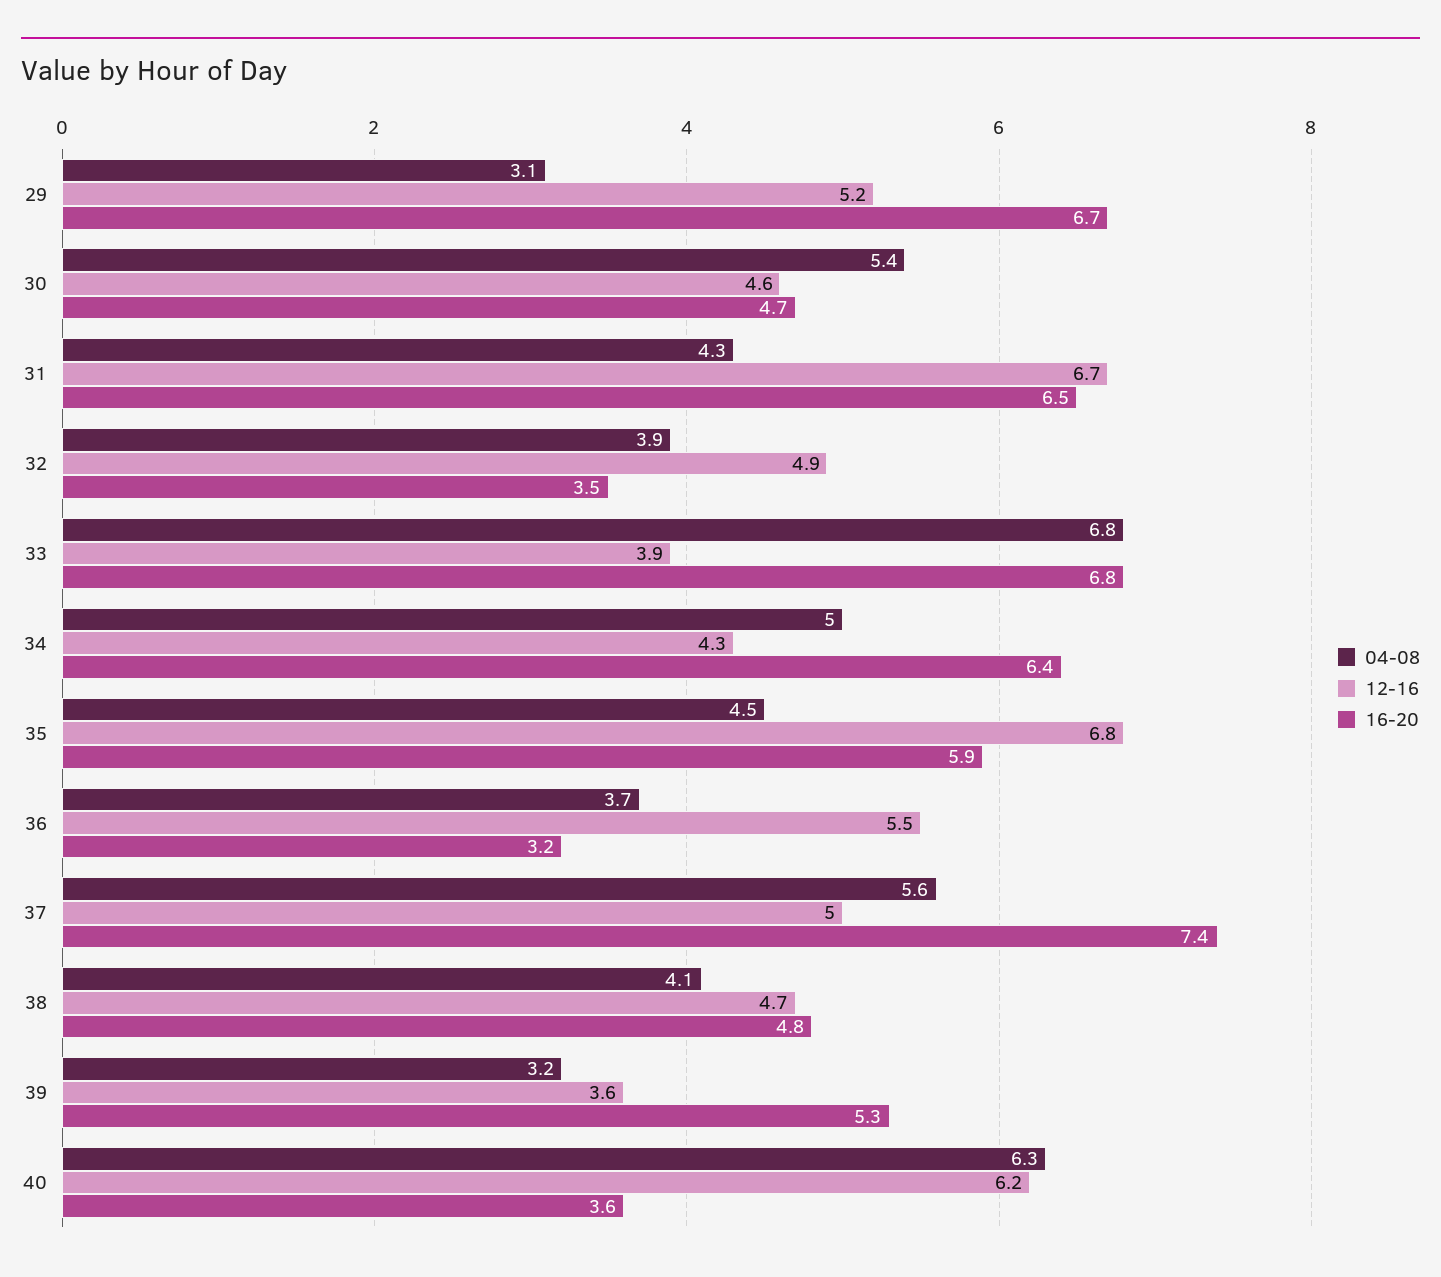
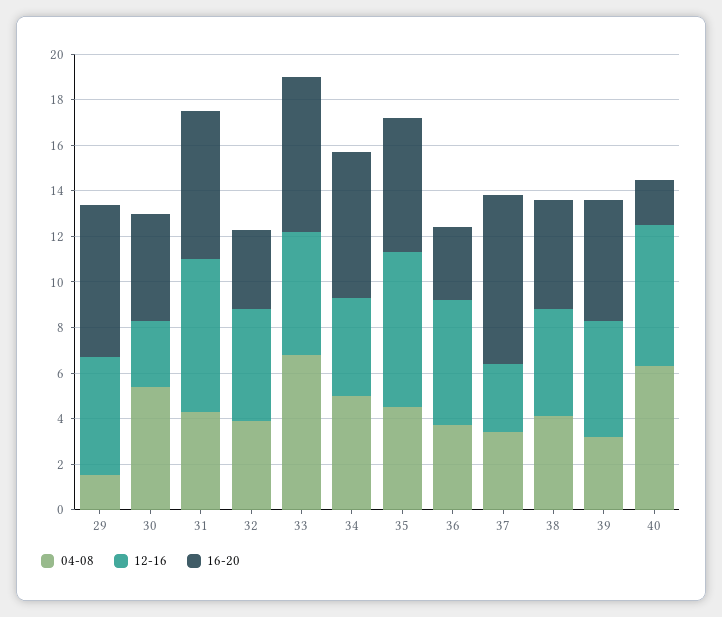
  {
    "04-08": {
-     "29": 3.1,
+     "29": 1.5,
      "30": 5.4,
      "31": 4.3,
      "32": 3.9,
      "33": 6.8,
      "34": 5,
      "35": 4.5,
      "36": 3.7,
-     "37": 5.6,
+     "37": 3.5,
      "38": 4.1,
      "39": 3.2,
      "40": 6.3
    },
    "12-16": {
      "29": 5.2,
-     "30": 4.6,
+     "30": 3,
      "31": 6.7,
      "32": 4.9,
-     "33": 3.9,
+     "33": 5.5,
      "34": 4.3,
      "35": 6.8,
      "36": 5.5,
-     "37": 5,
+     "37": 3,
      "38": 4.7,
-     "39": 3.6,
+     "39": 5,
      "40": 6.2
    },
    "16-20": {
      "29": 6.7,
      "30": 4.7,
      "31": 6.5,
      "32": 3.5,
      "33": 6.8,
      "34": 6.4,
      "35": 5.9,
      "36": 3.2,
      "37": 7.4,
      "38": 4.8,
      "39": 5.3,
-     "40": 3.6
+     "40": 2
    }
  }

